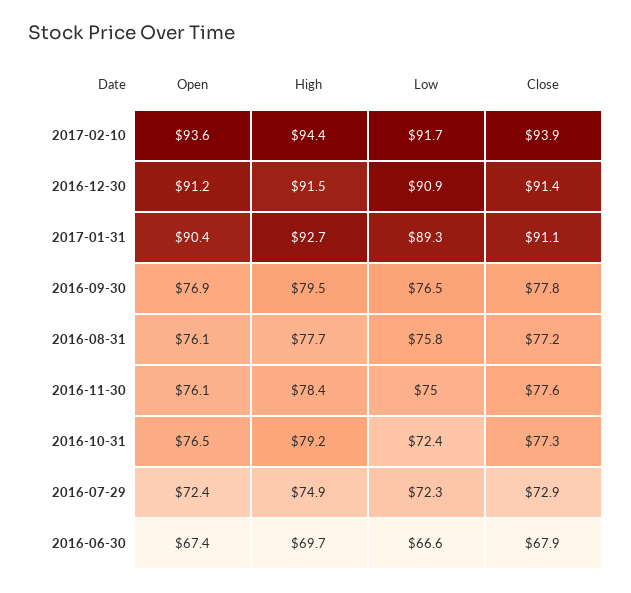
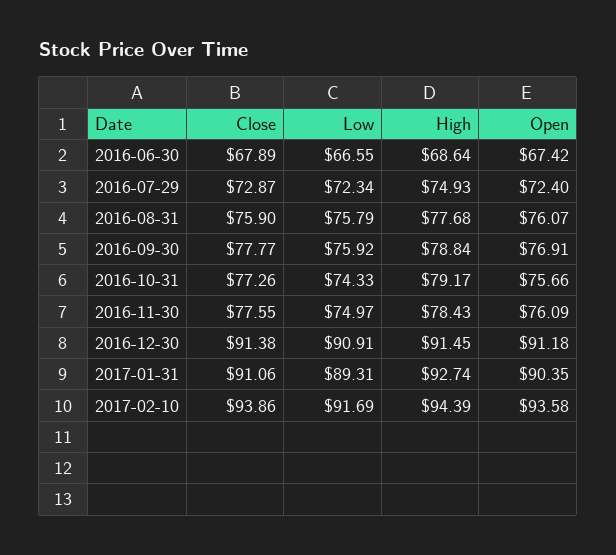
  {
    "Open": {
      "2017-02-10": 93.58,
      "2016-12-30": 91.18,
      "2017-01-31": 90.35,
      "2016-09-30": 76.91,
      "2016-08-31": 76.07,
      "2016-11-30": 76.09,
-     "2016-10-31": 76.5,
+     "2016-10-31": 75.66,
      "2016-07-29": 72.4,
      "2016-06-30": 67.42
    },
    "High": {
      "2017-02-10": 94.39,
      "2016-12-30": 91.45,
      "2017-01-31": 92.74,
-     "2016-09-30": 79.5,
+     "2016-09-30": 78.84,
      "2016-08-31": 77.68,
      "2016-11-30": 78.43,
      "2016-10-31": 79.17,
      "2016-07-29": 74.93,
-     "2016-06-30": 69.7
+     "2016-06-30": 68.64
    },
    "Low": {
      "2017-02-10": 91.69,
      "2016-12-30": 90.91,
      "2017-01-31": 89.31,
-     "2016-09-30": 76.5,
+     "2016-09-30": 75.92,
      "2016-08-31": 75.79,
      "2016-11-30": 74.97,
-     "2016-10-31": 72.4,
+     "2016-10-31": 74.33,
      "2016-07-29": 72.34,
      "2016-06-30": 66.55
    },
    "Close": {
      "2017-02-10": 93.86,
      "2016-12-30": 91.38,
      "2017-01-31": 91.06,
      "2016-09-30": 77.77,
-     "2016-08-31": 77.2,
+     "2016-08-31": 75.9,
      "2016-11-30": 77.55,
      "2016-10-31": 77.26,
      "2016-07-29": 72.87,
      "2016-06-30": 67.89
    }
  }

